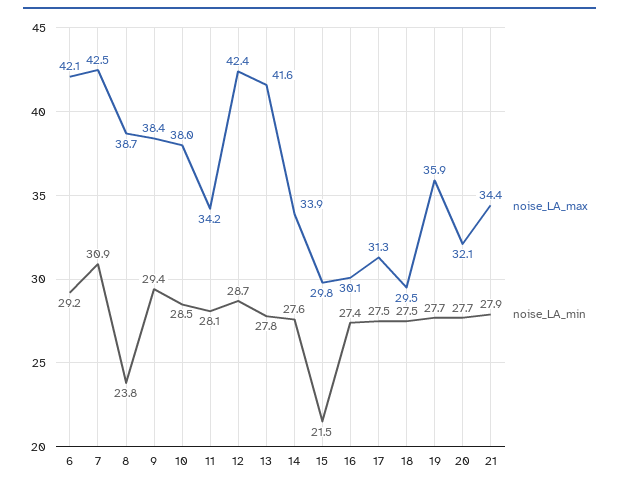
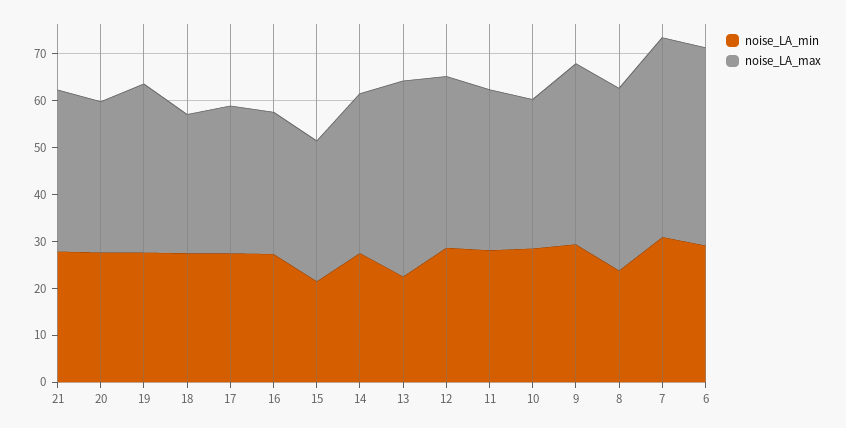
  {
    "noise_LA_max": {
      "6": 42.1,
      "7": 42.5,
      "8": 38.7,
      "9": 38.4,
-     "10": 38,
+     "10": 32,
      "11": 34.2,
-     "12": 42.4,
+     "12": 36,
      "13": 41.6,
      "14": 33.9,
      "15": 29.8,
      "16": 30.1,
      "17": 31.3,
      "18": 29.5,
      "19": 35.9,
      "20": 32.1,
      "21": 34.4
    },
    "noise_LA_min": {
      "6": 29.2,
      "7": 30.9,
      "8": 23.8,
      "9": 29.4,
      "10": 28.5,
      "11": 28.1,
      "12": 28.7,
-     "13": 27.8,
+     "13": 22,
      "14": 27.6,
      "15": 21.5,
      "16": 27.4,
      "17": 27.5,
      "18": 27.5,
      "19": 27.7,
      "20": 27.7,
      "21": 27.9
    }
  }

